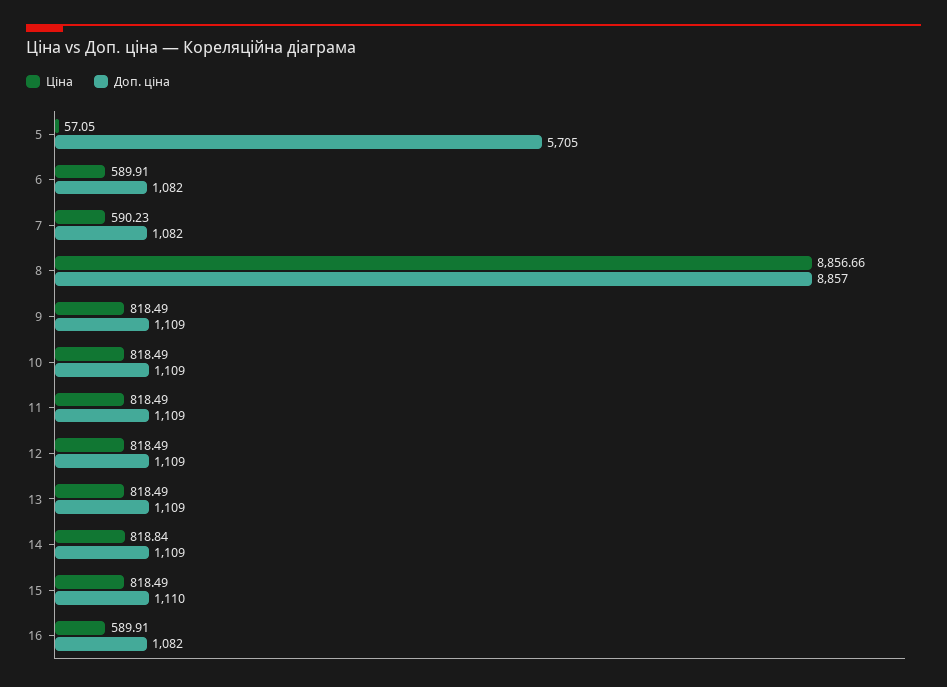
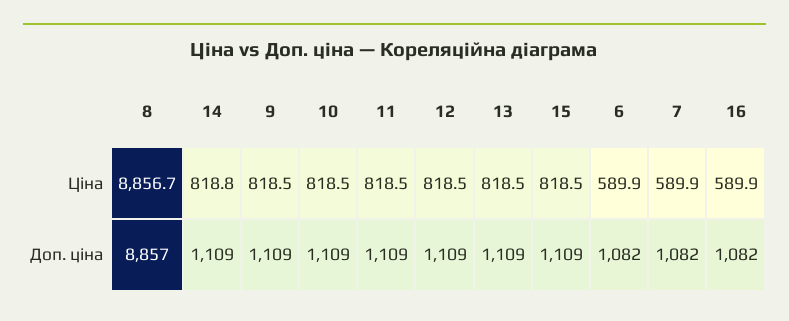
  {
    "Ціна": {
-     "5": 57.05,
      "6": 589.91,
-     "7": 590.23,
+     "7": 589.9,
      "8": 8856.66,
      "9": 818.49,
      "10": 818.49,
      "11": 818.49,
      "12": 818.49,
      "13": 818.49,
      "14": 818.84,
      "15": 818.49,
      "16": 589.91
    },
    "Доп. ціна": {
-     "5": 5705,
      "6": 1082,
      "7": 1082,
      "8": 8857,
      "9": 1109,
      "10": 1109,
      "11": 1109,
      "12": 1109,
      "13": 1109,
      "14": 1109,
-     "15": 1110,
+     "15": 1109,
      "16": 1082
    }
  }

